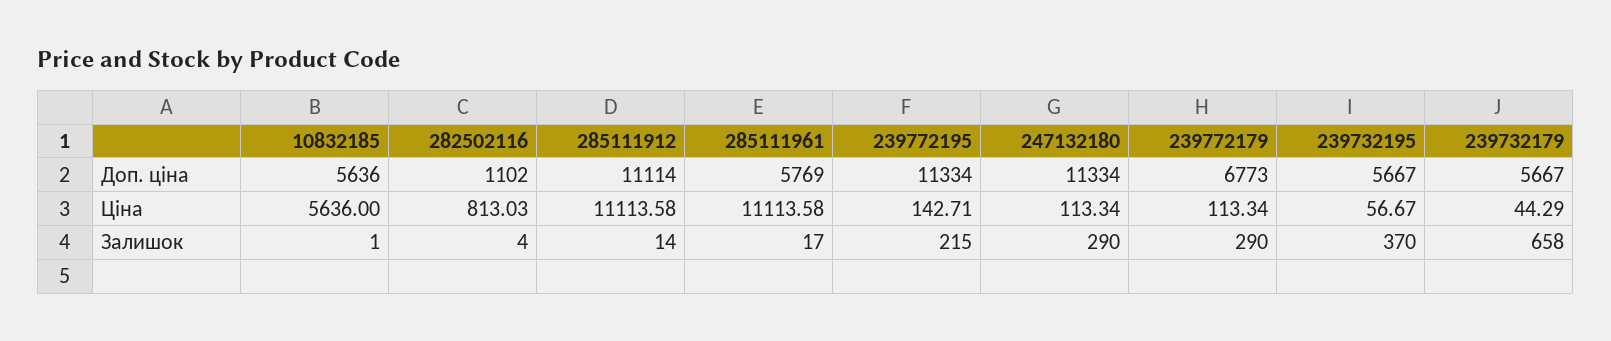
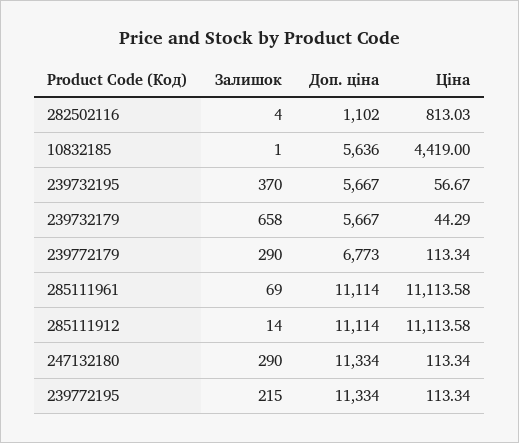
  {
    "10832185": {
      "Доп. ціна": 5636,
-     "Ціна": 5636,
+     "Ціна": 4419,
      "Залишок": 1
    },
    "282502116": {
      "Доп. ціна": 1102,
      "Ціна": 813.03,
      "Залишок": 4
    },
    "285111912": {
      "Доп. ціна": 11114,
      "Ціна": 11113.58,
      "Залишок": 14
    },
    "285111961": {
-     "Доп. ціна": 5769,
+     "Доп. ціна": 11114,
      "Ціна": 11113.58,
-     "Залишок": 17
+     "Залишок": 69
    },
    "239772195": {
      "Доп. ціна": 11334,
-     "Ціна": 142.71,
+     "Ціна": 113.34,
      "Залишок": 215
    },
    "247132180": {
      "Доп. ціна": 11334,
      "Ціна": 113.34,
      "Залишок": 290
    },
    "239772179": {
      "Доп. ціна": 6773,
      "Ціна": 113.34,
      "Залишок": 290
    },
    "239732195": {
      "Доп. ціна": 5667,
      "Ціна": 56.67,
      "Залишок": 370
    },
    "239732179": {
      "Доп. ціна": 5667,
      "Ціна": 44.29,
      "Залишок": 658
    }
  }

